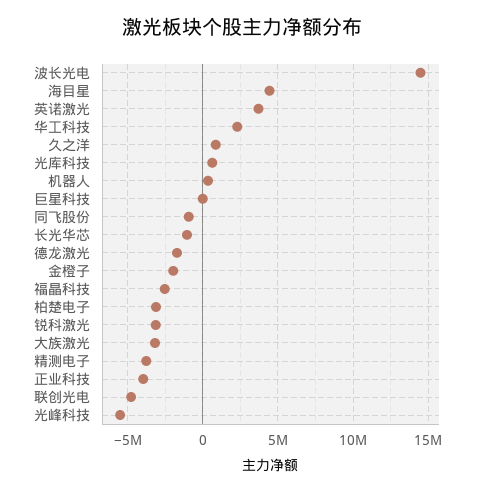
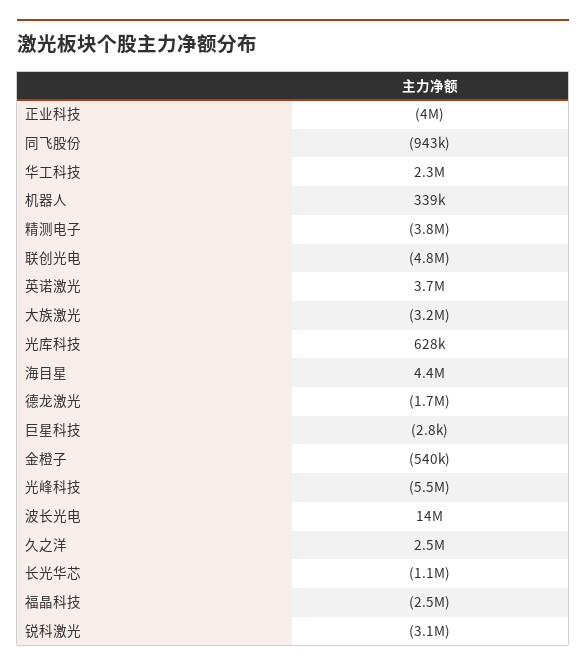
  {
    "波长光电": 14000000,
    "海目星": 4400000,
    "英诺激光": 3700000,
    "华工科技": 2300000,
-   "久之洋": 1000000,
+   "久之洋": 2500000,
    "光库科技": 628000,
    "机器人": 339000,
    "巨星科技": -2800,
    "同飞股份": -943000,
    "长光华芯": -1100000,
    "德龙激光": -1700000,
-   "金橙子": -2000000,
+   "金橙子": -540000,
    "福晶科技": -2500000,
-   "柏楚电子": -3000000,
    "锐科激光": -3100000,
    "大族激光": -3200000,
    "精测电子": -3800000,
    "正业科技": -4000000,
    "联创光电": -4800000,
    "光峰科技": -5500000
  }

